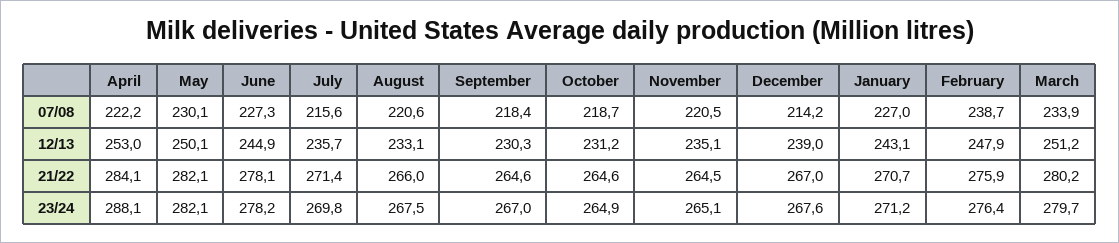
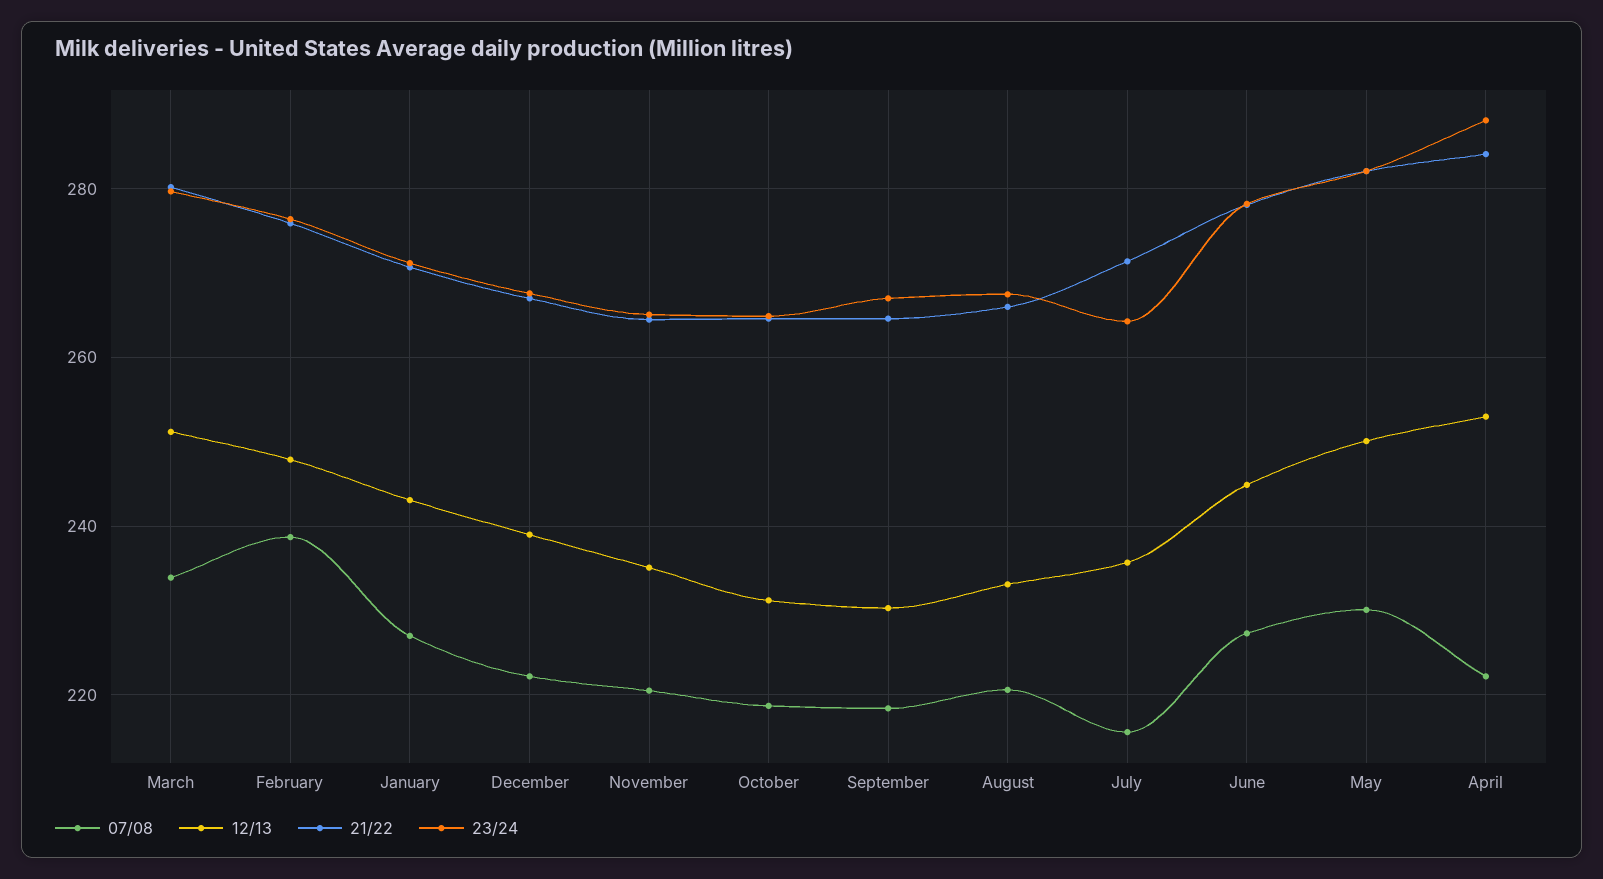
  {
    "07/08": {
      "April": 222.2,
      "May": 230.1,
      "June": 227.3,
      "July": 215.6,
      "August": 220.6,
      "September": 218.4,
      "October": 218.7,
      "November": 220.5,
-     "December": 214.2,
+     "December": 222,
      "January": 227,
      "February": 238.7,
      "March": 233.9
    },
    "12/13": {
      "April": 253,
      "May": 250.1,
      "June": 244.9,
      "July": 235.7,
      "August": 233.1,
      "September": 230.3,
      "October": 231.2,
      "November": 235.1,
      "December": 239,
      "January": 243.1,
      "February": 247.9,
      "March": 251.2
    },
    "21/22": {
      "April": 284.1,
      "May": 282.1,
      "June": 278.1,
      "July": 271.4,
      "August": 266,
      "September": 264.6,
      "October": 264.6,
      "November": 264.5,
      "December": 267,
      "January": 270.7,
      "February": 275.9,
      "March": 280.2
    },
    "23/24": {
      "April": 288.1,
      "May": 282.1,
      "June": 278.2,
-     "July": 269.8,
+     "July": 264,
      "August": 267.5,
      "September": 267,
      "October": 264.9,
      "November": 265.1,
      "December": 267.6,
      "January": 271.2,
      "February": 276.4,
      "March": 279.7
    }
  }

